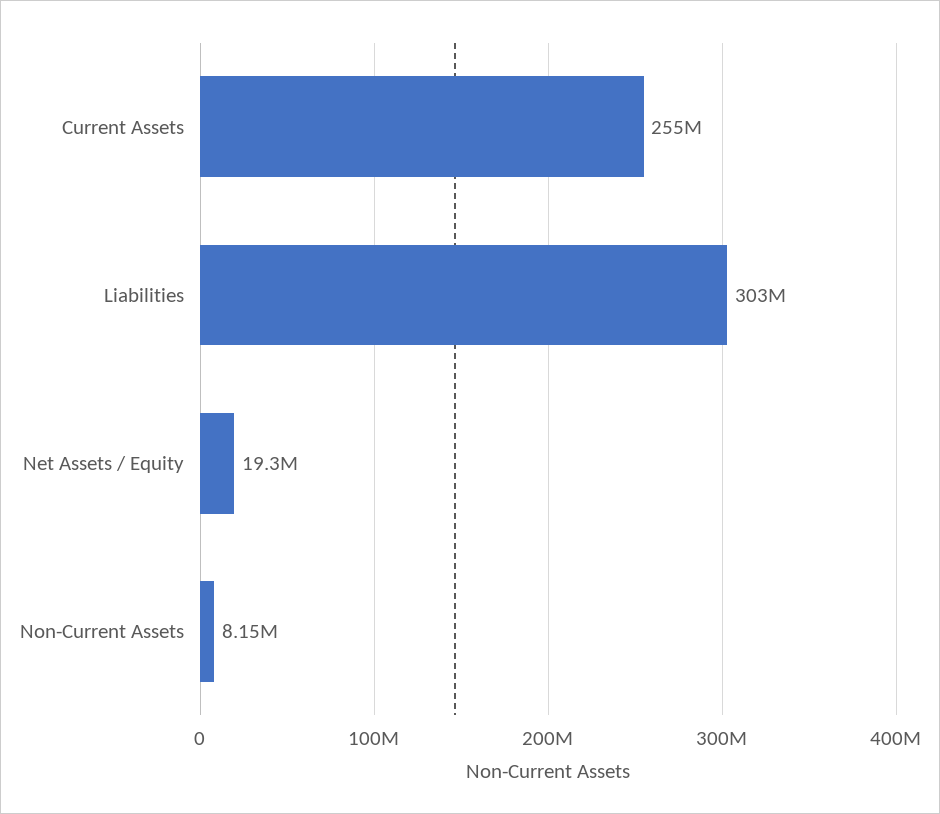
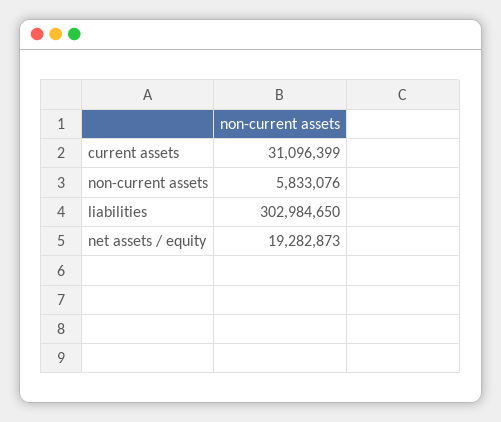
  {
-   "Current Assets": 255000000,
+   "Current Assets": 31096399,
    "Liabilities": 302984650,
    "Net Assets / Equity": 19282873,
-   "Non-Current Assets": 8150000
+   "Non-Current Assets": 5833076
  }

